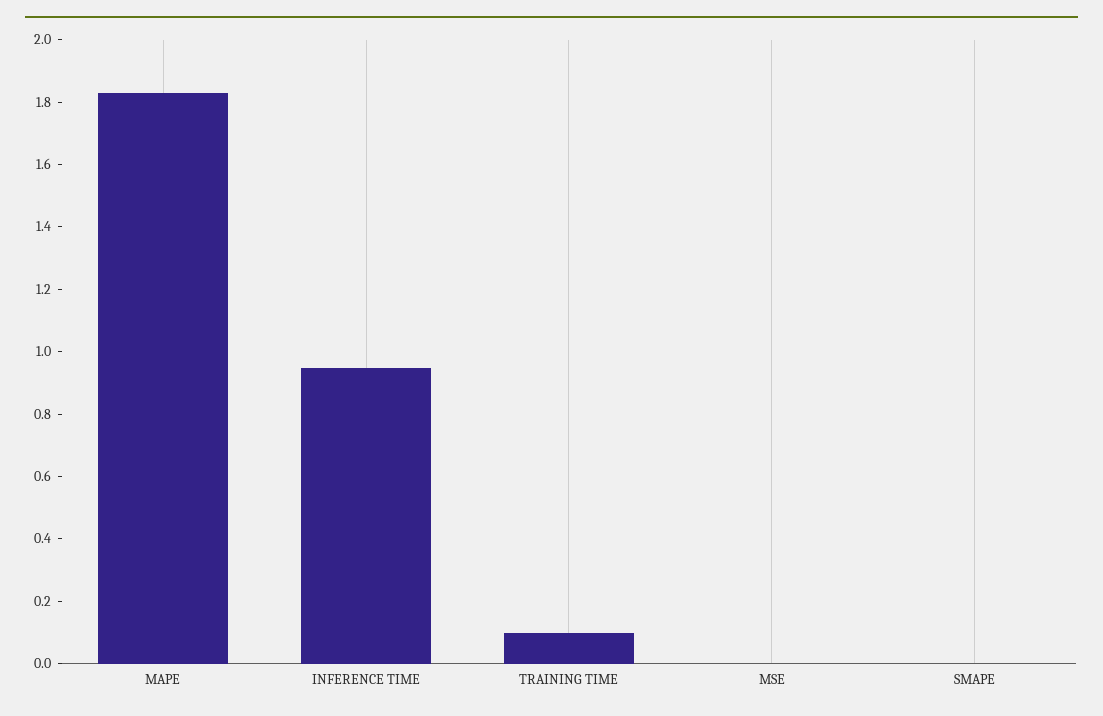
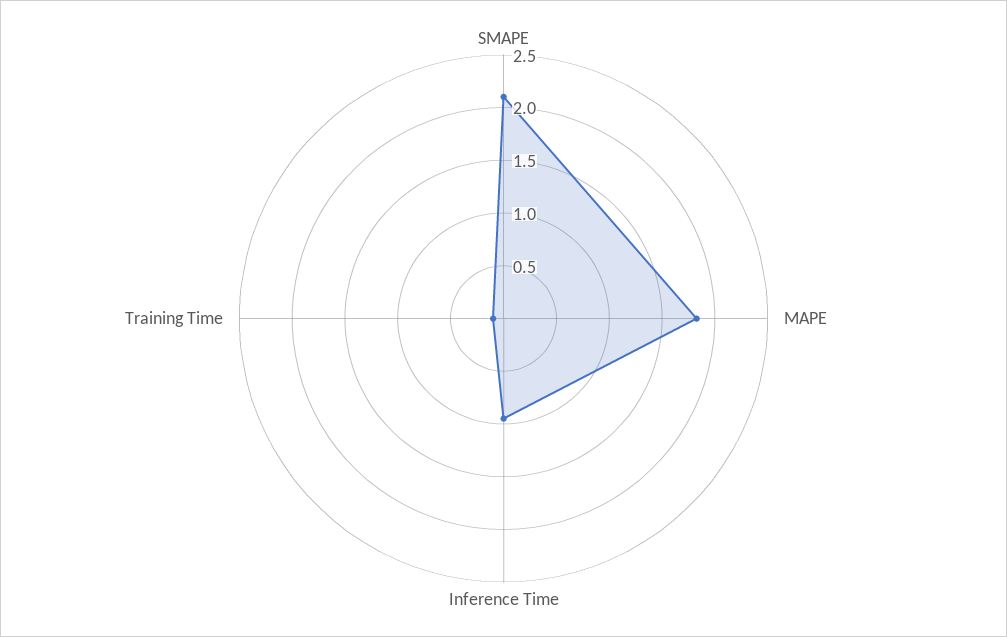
  {
    "MAPE": 1.85,
    "INFERENCE TIME": 0.95,
    "TRAINING TIME": 0.1,
-   "MSE": 0,
-   "SMAPE": 0
+   "SMAPE": 2.1
  }

